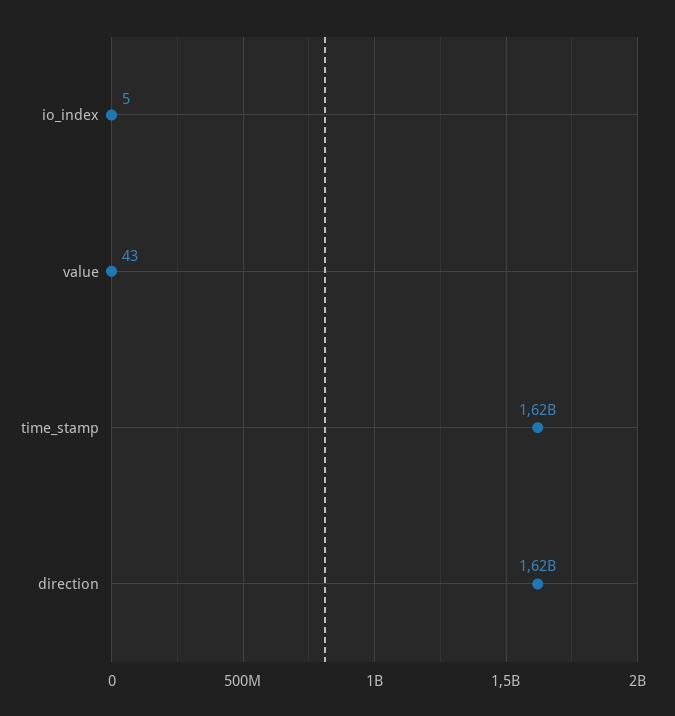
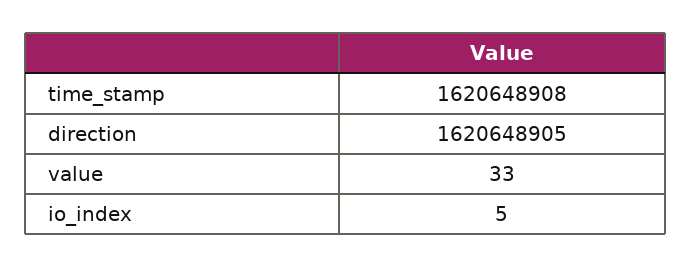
  {
    "io_index": 5,
-   "value": 43,
+   "value": 33,
    "time_stamp": 1620648908,
    "direction": 1620648905
  }

